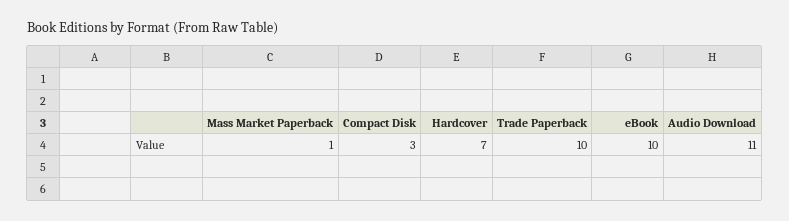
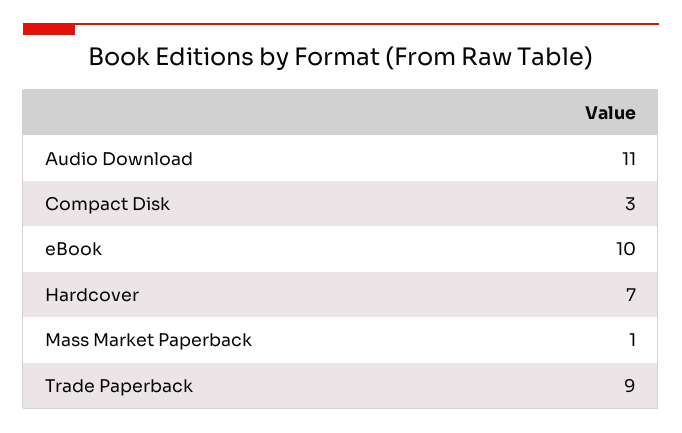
  {
    "Mass Market Paperback": 1,
    "Compact Disk": 3,
    "Hardcover": 7,
-   "Trade Paperback": 10,
+   "Trade Paperback": 9,
    "eBook": 10,
    "Audio Download": 11
  }

